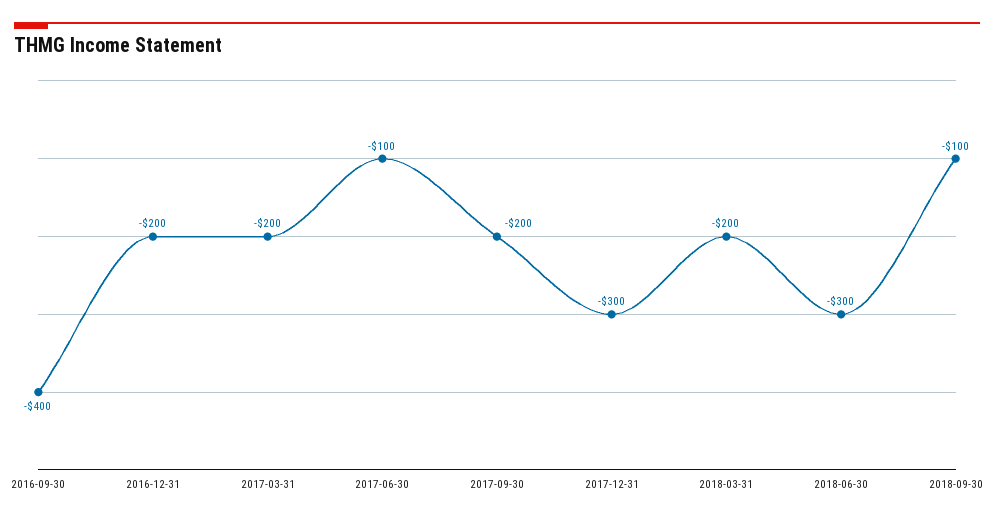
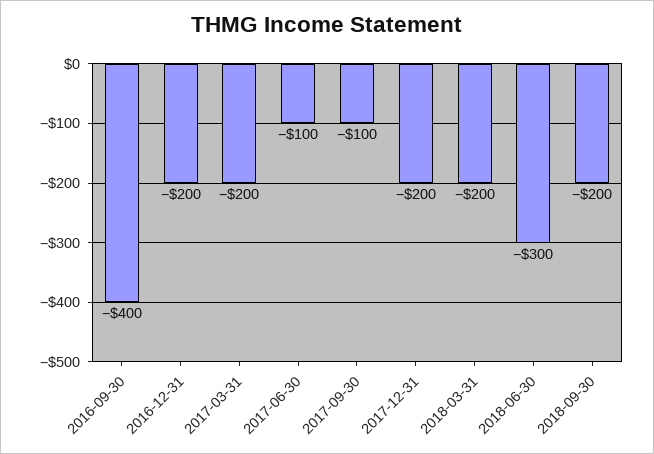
  {
    "2016-09-30": -400,
    "2016-12-31": -200,
    "2017-03-31": -200,
    "2017-06-30": -100,
-   "2017-09-30": -200,
+   "2017-09-30": -100,
-   "2017-12-31": -300,
+   "2017-12-31": -200,
    "2018-03-31": -200,
    "2018-06-30": -300,
-   "2018-09-30": -100
+   "2018-09-30": -200
  }

